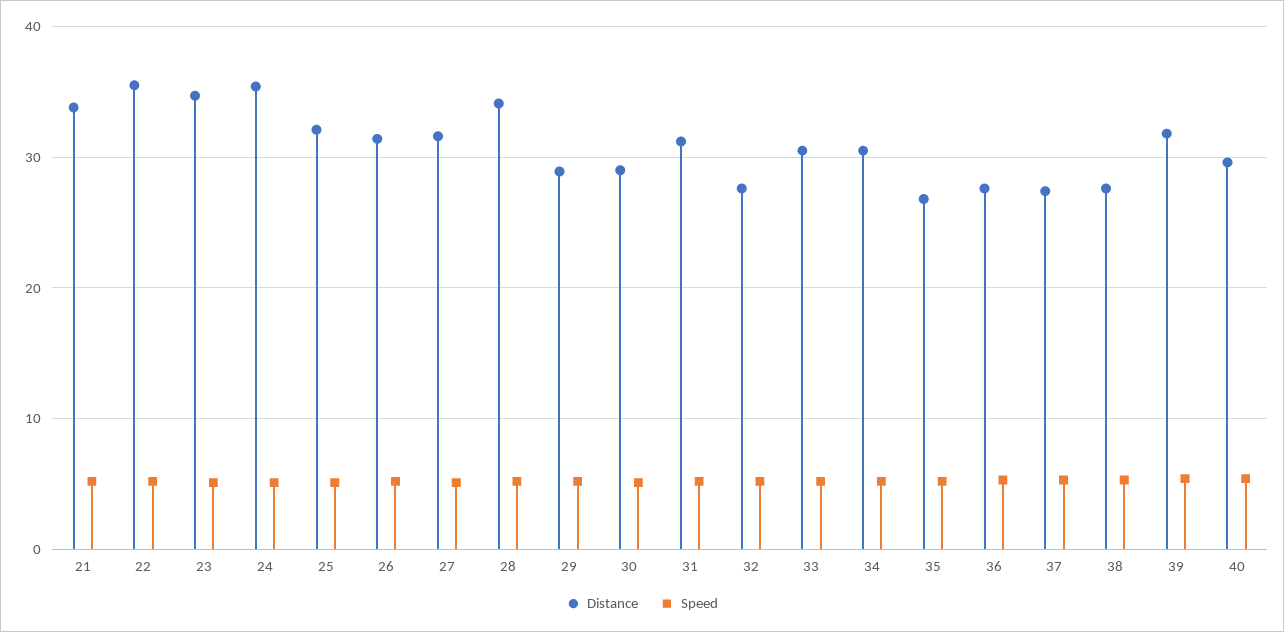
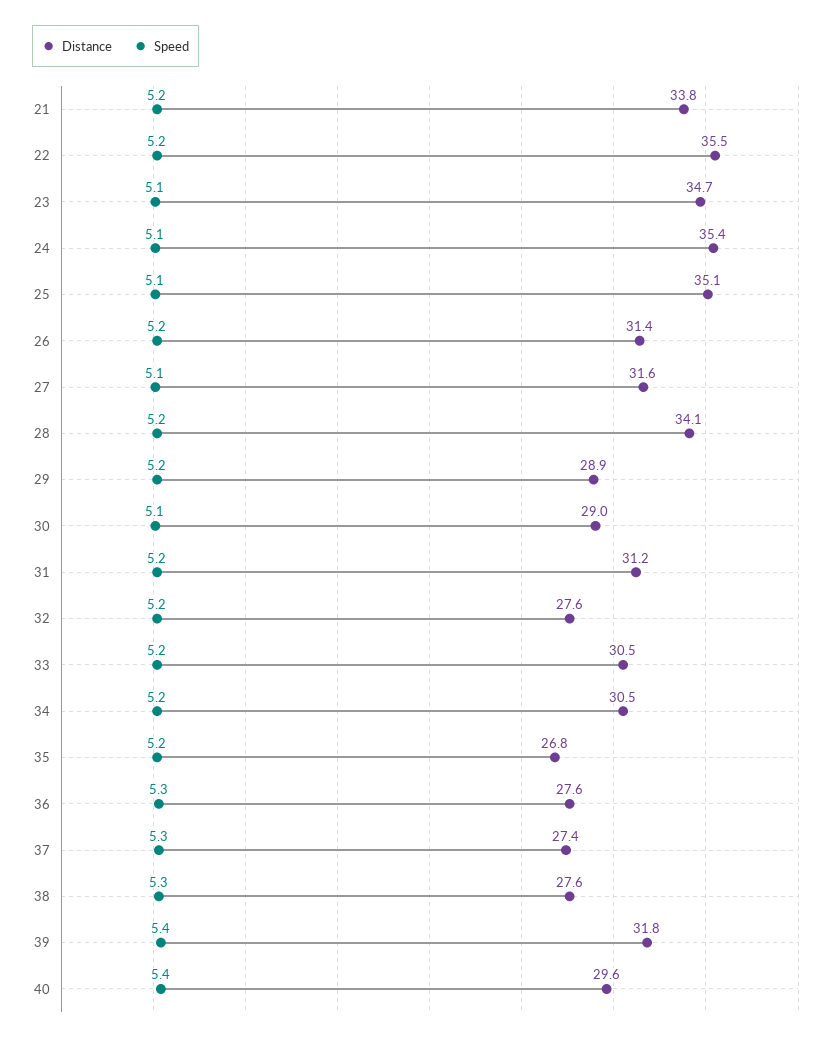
  {
    "Distance": {
      "21": 33.8,
      "22": 35.5,
      "23": 34.7,
      "24": 35.4,
-     "25": 32,
+     "25": 35.1,
      "26": 31.4,
      "27": 31.6,
      "28": 34.1,
      "29": 28.9,
      "30": 29,
      "31": 31.2,
      "32": 27.6,
      "33": 30.5,
      "34": 30.5,
      "35": 26.8,
      "36": 27.6,
      "37": 27.4,
      "38": 27.6,
      "39": 31.8,
      "40": 29.6
    },
    "Speed": {
      "21": 5.2,
      "22": 5.2,
      "23": 5.1,
      "24": 5.1,
      "25": 5.1,
      "26": 5.2,
      "27": 5.1,
      "28": 5.2,
      "29": 5.2,
      "30": 5.1,
      "31": 5.2,
      "32": 5.2,
      "33": 5.2,
      "34": 5.2,
      "35": 5.2,
      "36": 5.3,
      "37": 5.3,
      "38": 5.3,
      "39": 5.4,
      "40": 5.4
    }
  }

